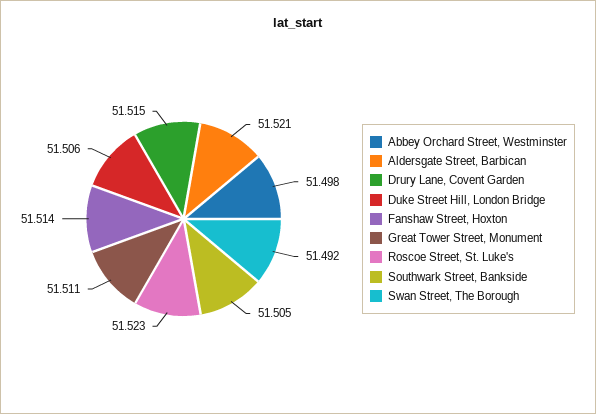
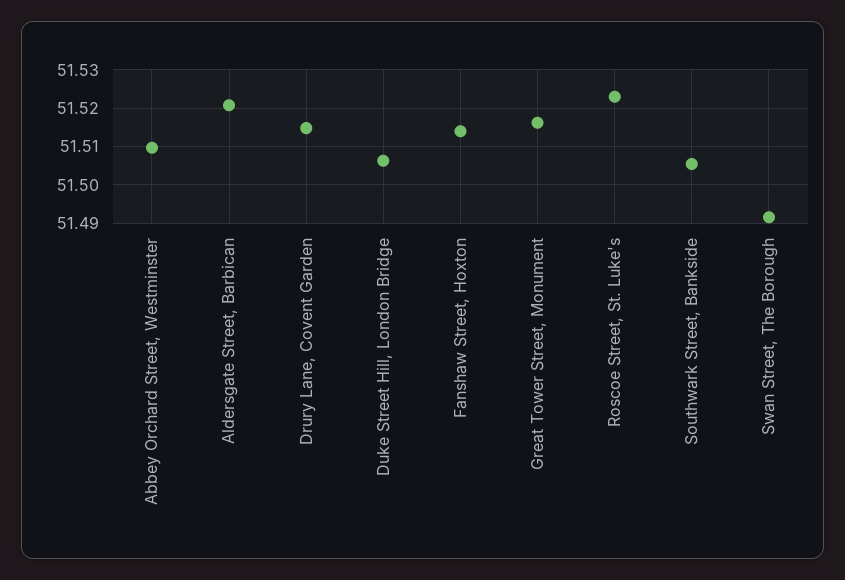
  {
-   "Abbey Orchard Street, Westminster": 51.498,
+   "Abbey Orchard Street, Westminster": 51.51,
    "Aldersgate Street, Barbican": 51.521,
    "Drury Lane, Covent Garden": 51.515,
    "Duke Street Hill, London Bridge": 51.506,
    "Fanshaw Street, Hoxton": 51.514,
-   "Great Tower Street, Monument": 51.511,
+   "Great Tower Street, Monument": 51.516,
    "Roscoe Street, St. Luke's": 51.523,
    "Southwark Street, Bankside": 51.505,
    "Swan Street, The Borough": 51.492
  }

